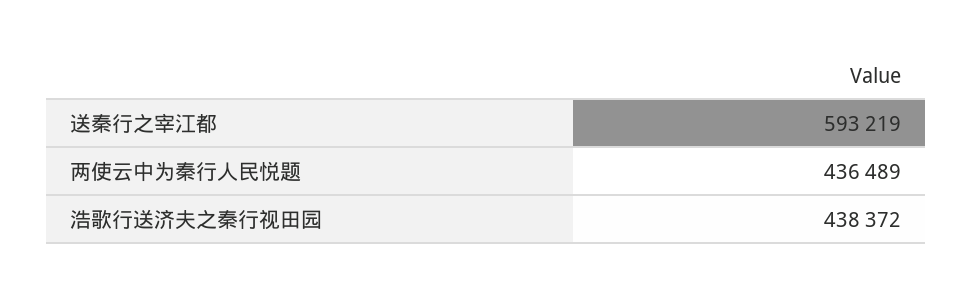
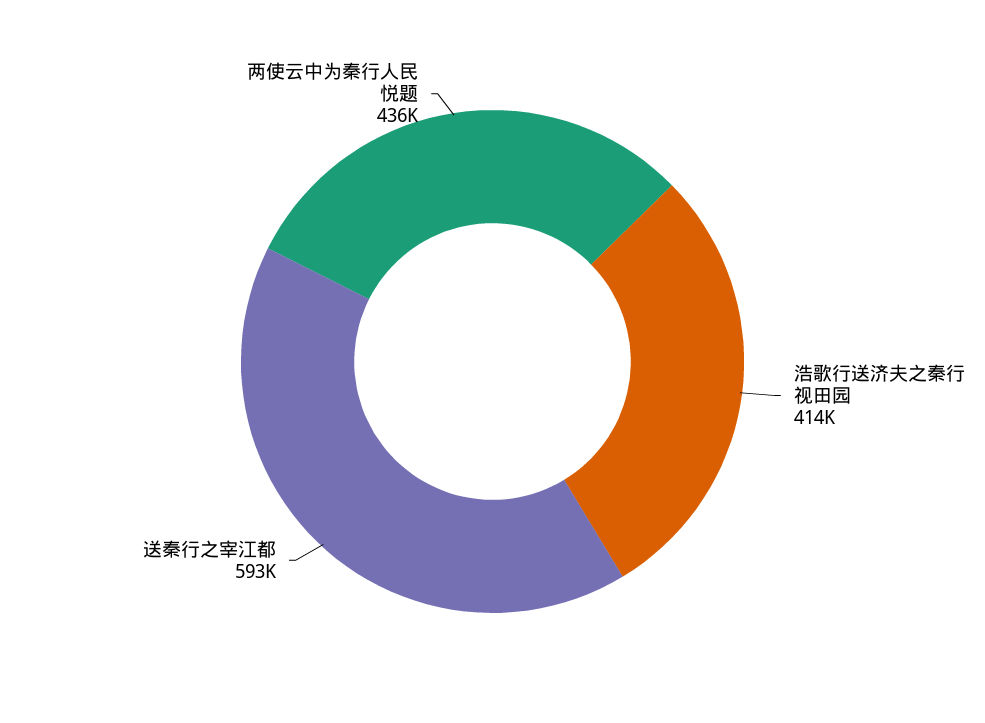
  {
    "送秦行之宰江都": 593219,
    "两使云中为秦行人民悦题": 436489,
-   "浩歌行送济夫之秦行视田园": 438372
+   "浩歌行送济夫之秦行视田园": 414000
  }

